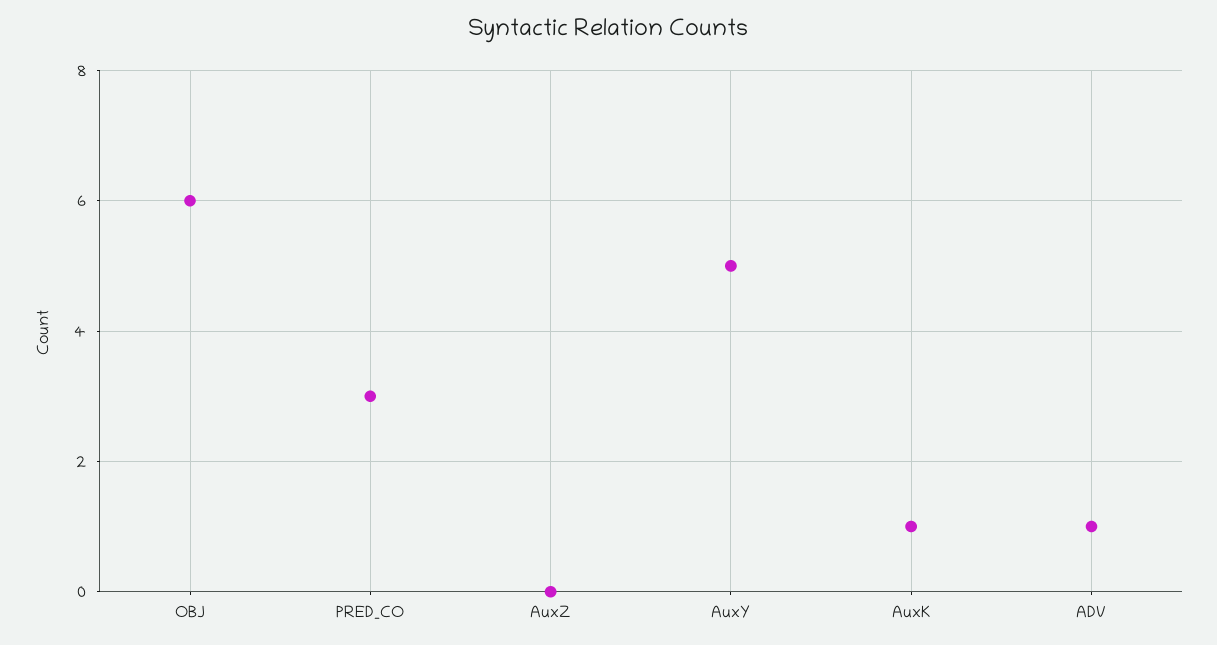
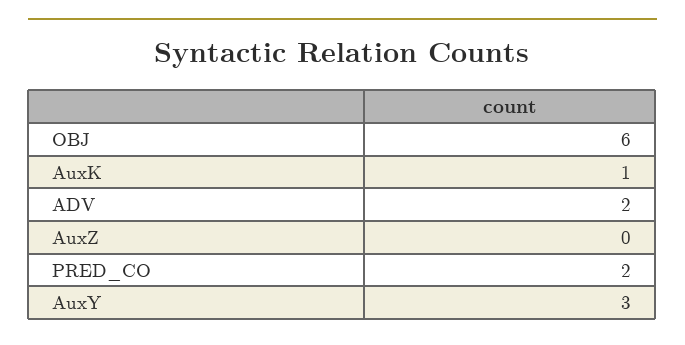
  {
    "OBJ": 6,
-   "PRED_CO": 3,
+   "PRED_CO": 2,
    "AuxZ": 0,
-   "AuxY": 5,
+   "AuxY": 3,
    "AuxK": 1,
-   "ADV": 1
+   "ADV": 2
  }

